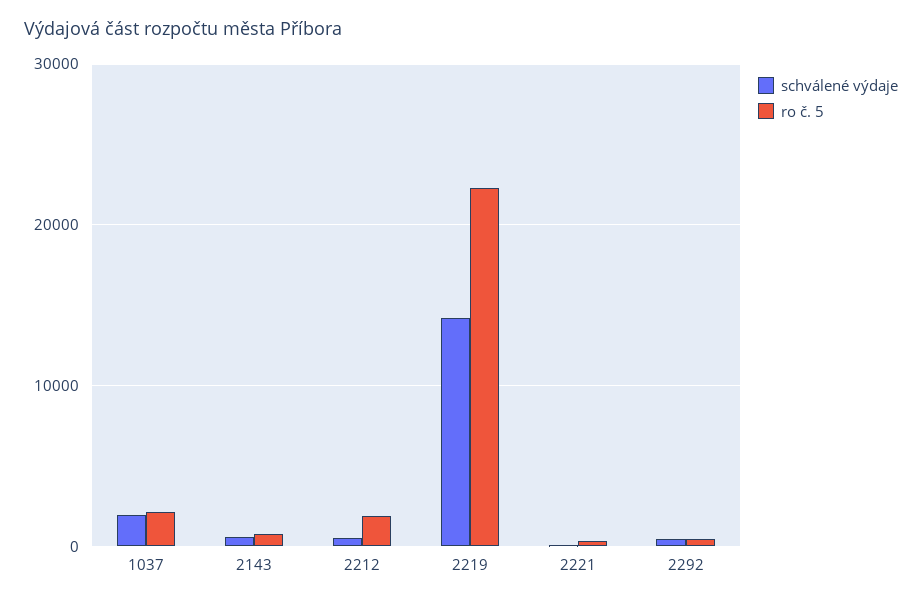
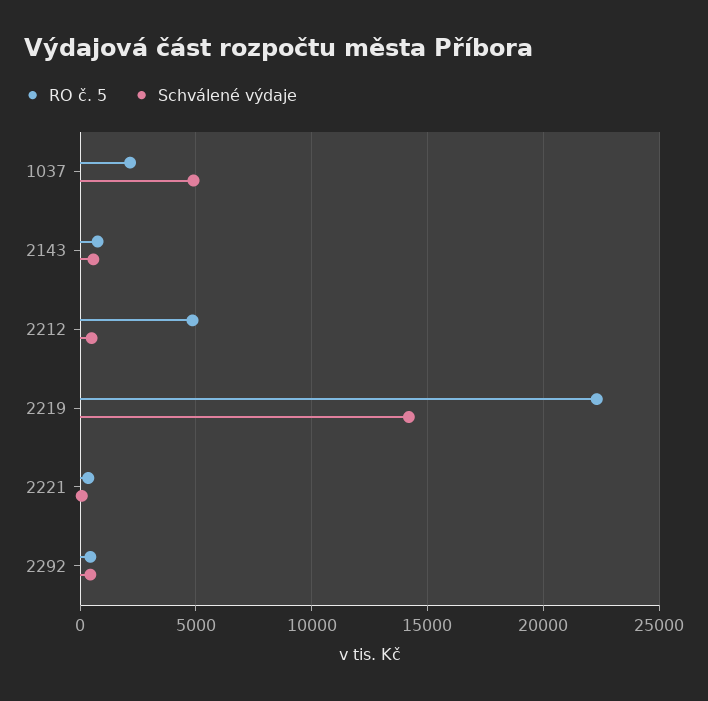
  {
    "schválené výdaje": {
-     "1037": 2000,
+     "1037": 5000,
      "2143": 500,
      "2212": 500,
      "2219": 14000,
      "2221": 0,
      "2292": 500
    },
    "ro č. 5": {
      "1037": 2000,
      "2143": 1000,
-     "2212": 2000,
+     "2212": 5000,
      "2219": 22500,
      "2221": 500,
      "2292": 500
    }
  }

